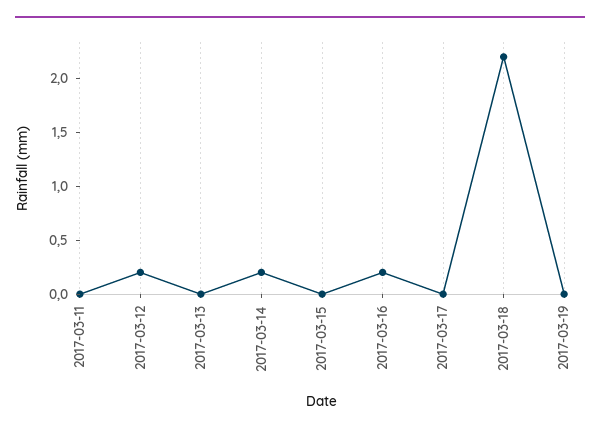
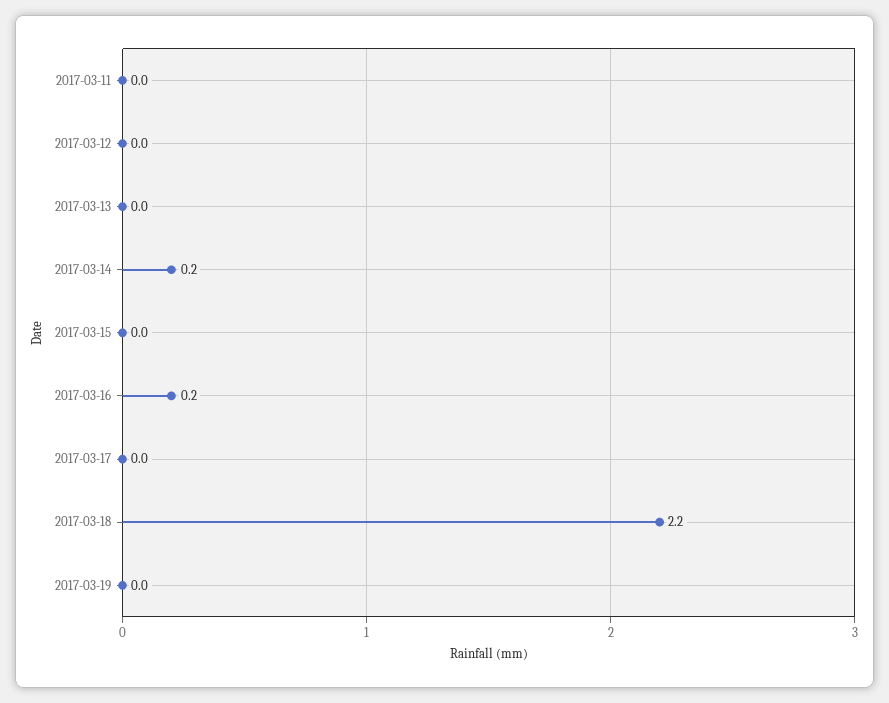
  {
    "2017-03-11": 0,
-   "2017-03-12": 0.2,
+   "2017-03-12": 0,
    "2017-03-13": 0,
    "2017-03-14": 0.2,
    "2017-03-15": 0,
    "2017-03-16": 0.2,
    "2017-03-17": 0,
    "2017-03-18": 2.2,
    "2017-03-19": 0
  }

